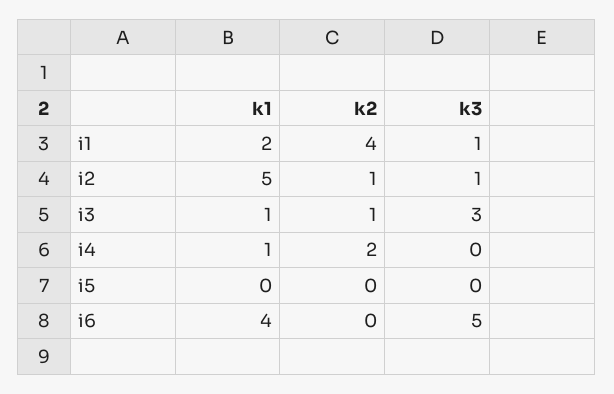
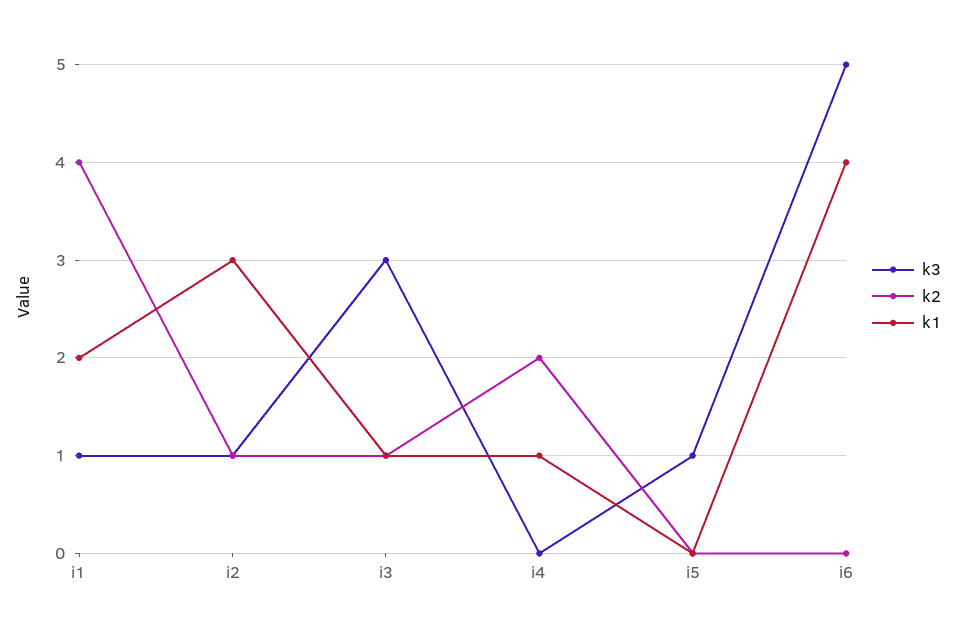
  {
    "k1": {
      "i1": 2,
-     "i2": 5,
+     "i2": 3,
      "i3": 1,
      "i4": 1,
      "i5": 0,
      "i6": 4
    },
    "k2": {
      "i1": 4,
      "i2": 1,
      "i3": 1,
      "i4": 2,
      "i5": 0,
      "i6": 0
    },
    "k3": {
      "i1": 1,
      "i2": 1,
      "i3": 3,
      "i4": 0,
-     "i5": 0,
+     "i5": 1,
      "i6": 5
    }
  }

